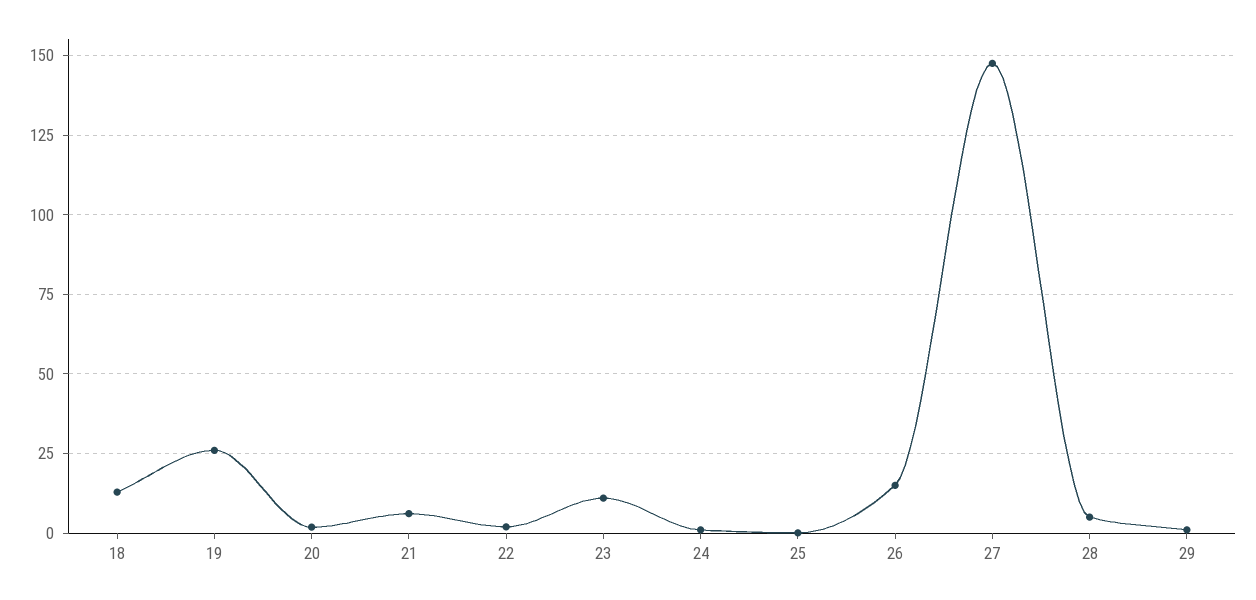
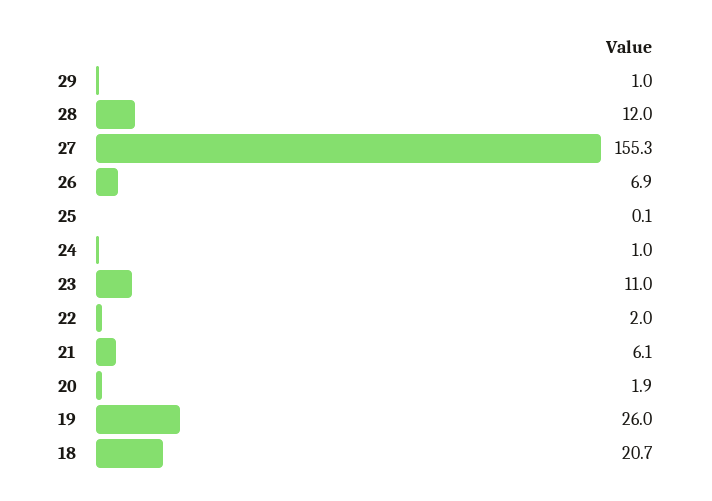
  {
-   "18": 12.5,
+   "18": 20.7,
    "19": 26,
    "20": 1.9,
    "21": 6.1,
    "22": 2,
    "23": 11,
    "24": 1,
    "25": 0.1,
-   "26": 15,
+   "26": 6.9,
-   "27": 147.5,
+   "27": 155.3,
-   "28": 5,
+   "28": 12,
    "29": 1
  }

